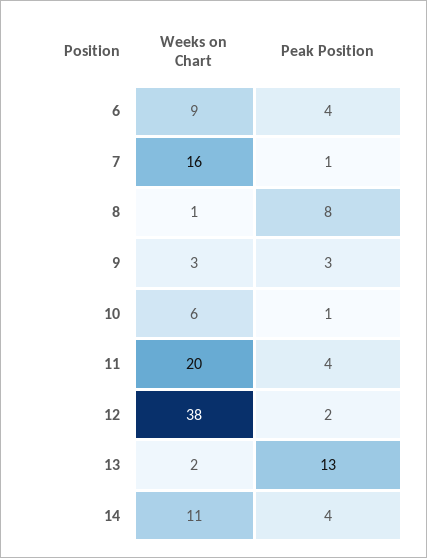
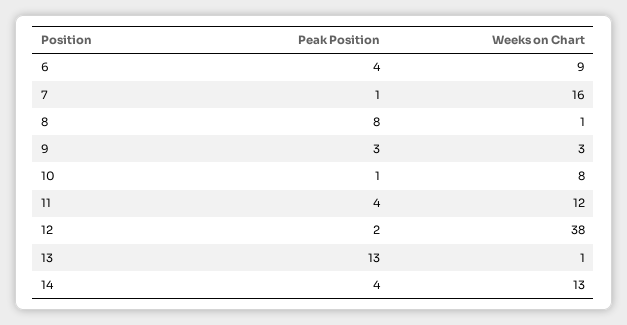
  {
    "Weeks on Chart": {
      "6": 9,
      "7": 16,
      "8": 1,
      "9": 3,
-     "10": 6,
+     "10": 8,
-     "11": 20,
+     "11": 12,
      "12": 38,
-     "13": 2,
+     "13": 1,
-     "14": 11
+     "14": 13
    },
    "Peak Position": {
      "6": 4,
      "7": 1,
      "8": 8,
      "9": 3,
      "10": 1,
      "11": 4,
      "12": 2,
      "13": 13,
      "14": 4
    }
  }

